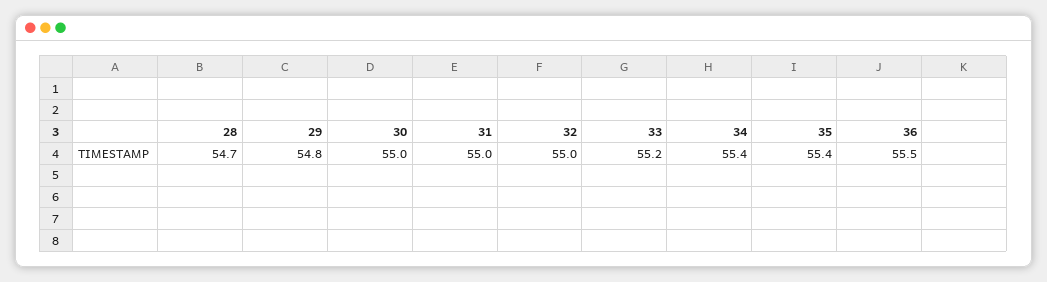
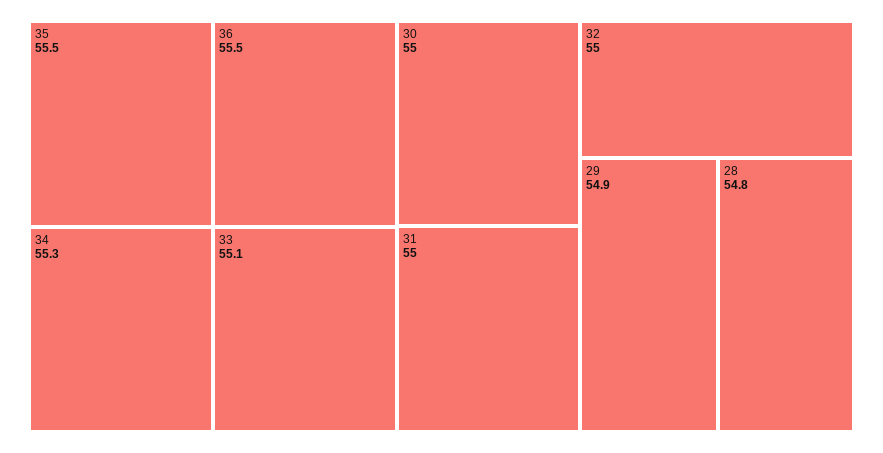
  {
-   "28": 54.7,
+   "28": 54.8,
-   "29": 54.8,
+   "29": 54.9,
    "30": 55,
    "31": 55,
    "32": 55,
-   "33": 55.2,
+   "33": 55.1,
-   "34": 55.4,
+   "34": 55.3,
-   "35": 55.4,
+   "35": 55.5,
    "36": 55.5
  }

